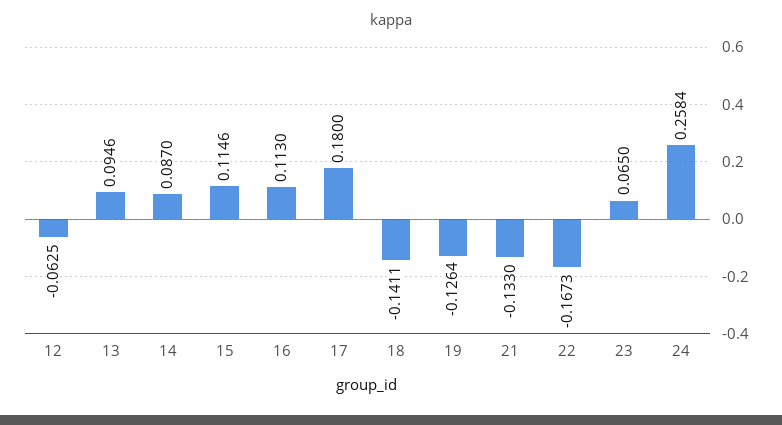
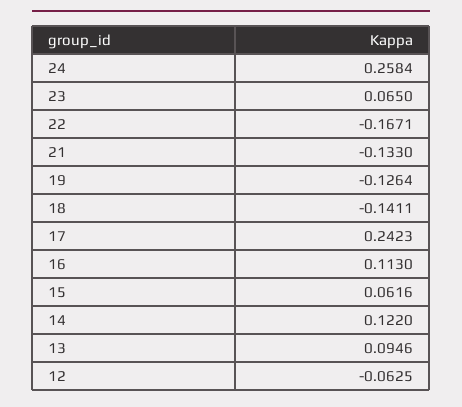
  {
    "12": -0.0625,
    "13": 0.0946,
-   "14": 0.087,
+   "14": 0.122,
-   "15": 0.1146,
+   "15": 0.0616,
    "16": 0.113,
-   "17": 0.18,
+   "17": 0.2423,
    "18": -0.1411,
    "19": -0.1264,
    "21": -0.133,
-   "22": -0.1673,
+   "22": -0.1671,
    "23": 0.065,
    "24": 0.2584
  }

